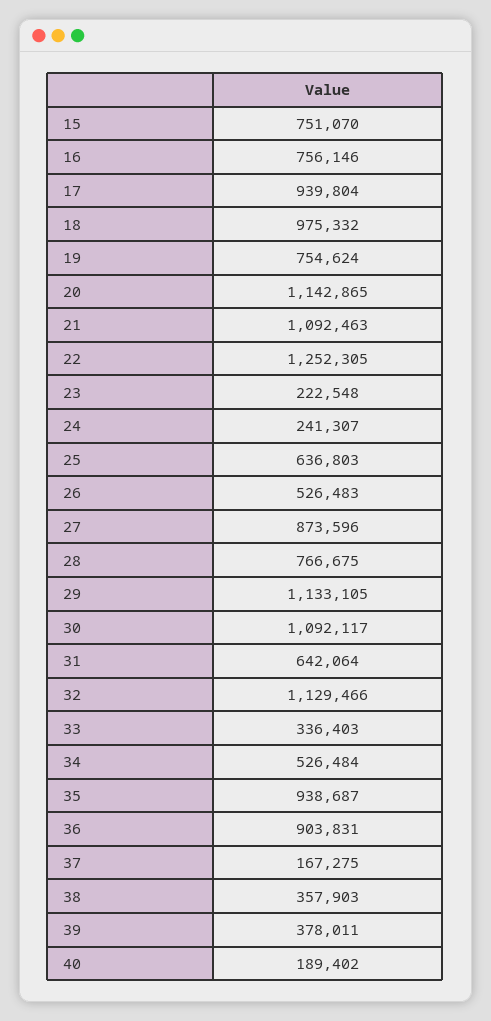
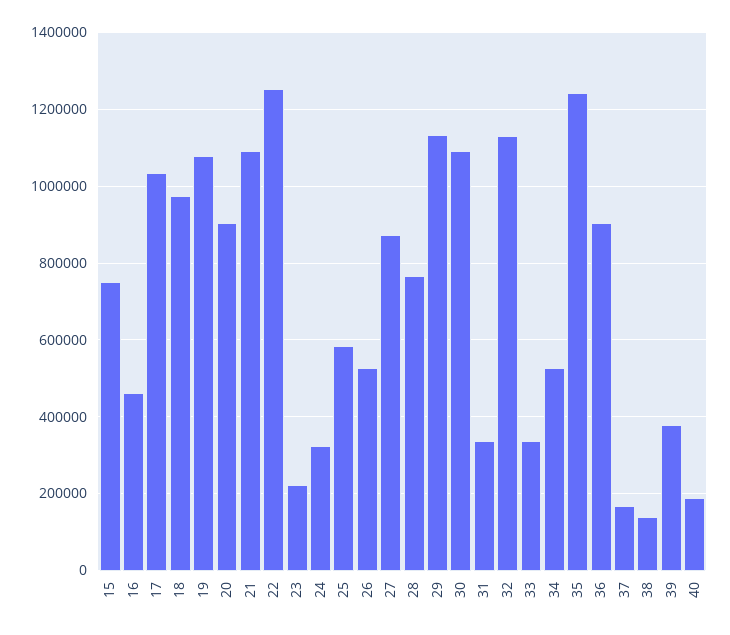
  {
    "15": 751070,
-   "16": 756146,
+   "16": 460000,
-   "17": 939804,
+   "17": 1040000,
    "18": 975332,
-   "19": 754624,
+   "19": 1080000,
-   "20": 1142865,
+   "20": 900000,
    "21": 1092463,
    "22": 1252305,
    "23": 222548,
-   "24": 241307,
+   "24": 320000,
-   "25": 636803,
+   "25": 580000,
    "26": 526483,
    "27": 873596,
    "28": 766675,
    "29": 1133105,
    "30": 1092117,
-   "31": 642064,
+   "31": 340000,
    "32": 1129466,
    "33": 336403,
    "34": 526484,
-   "35": 938687,
+   "35": 1240000,
    "36": 903831,
    "37": 167275,
-   "38": 357903,
+   "38": 140000,
    "39": 378011,
    "40": 189402
  }

